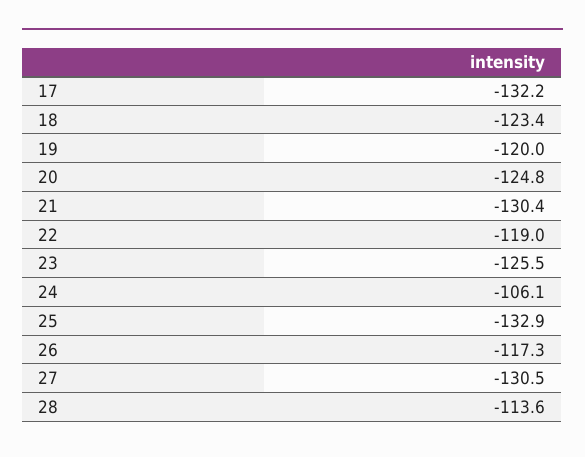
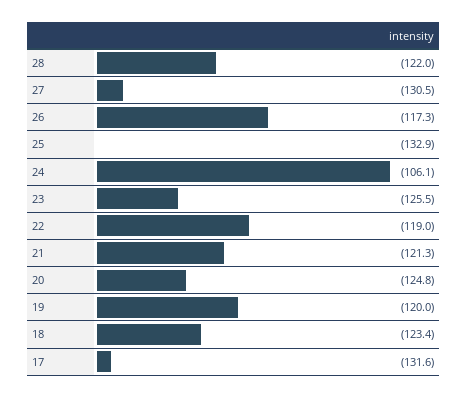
  {
-   "17": -132.2,
+   "17": -131.6,
    "18": -123.4,
    "19": -120,
    "20": -124.8,
-   "21": -130.4,
+   "21": -121.3,
    "22": -119,
    "23": -125.5,
    "24": -106.1,
    "25": -132.9,
    "26": -117.3,
    "27": -130.5,
-   "28": -113.6
+   "28": -122
  }

